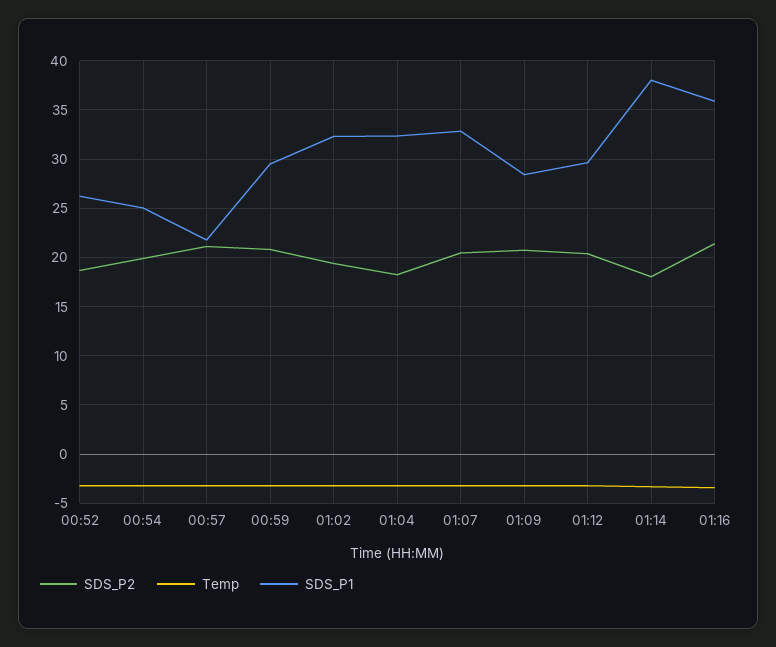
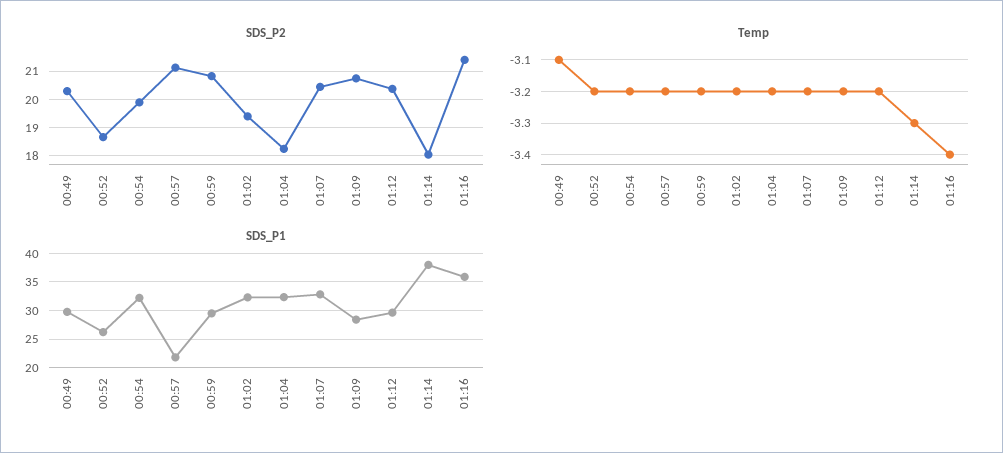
  {
    "SDS_P2": {
      "00:52": 18.75,
      "00:54": 20,
      "00:57": 21.25,
      "00:59": 20.75,
      "01:02": 19.5,
      "01:04": 18.25,
      "01:07": 20.5,
      "01:09": 20.75,
      "01:12": 20.5,
      "01:14": 18,
-     "01:16": 21.5
+     "01:16": 21.5,
+     "00:49": 20.25
    },
    "Temp": {
      "00:52": -3.2,
      "00:54": -3.2,
      "00:57": -3.2,
      "00:59": -3.2,
      "01:02": -3.2,
      "01:04": -3.2,
      "01:07": -3.2,
      "01:09": -3.2,
      "01:12": -3.2,
      "01:14": -3.3,
-     "01:16": -3.4
+     "01:16": -3.4,
+     "00:49": -3.1
    },
    "SDS_P1": {
      "00:52": 26,
-     "00:54": 25,
+     "00:54": 32.5,
      "00:57": 22,
      "00:59": 30,
      "01:02": 32,
      "01:04": 32,
      "01:07": 33,
      "01:09": 28,
      "01:12": 30,
      "01:14": 38,
-     "01:16": 36
+     "01:16": 36,
+     "00:49": 30
    }
  }

